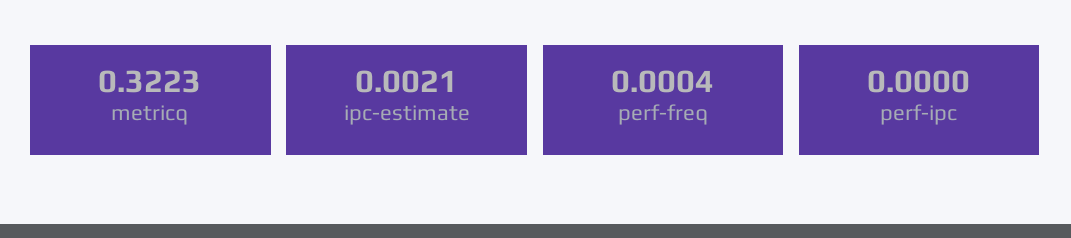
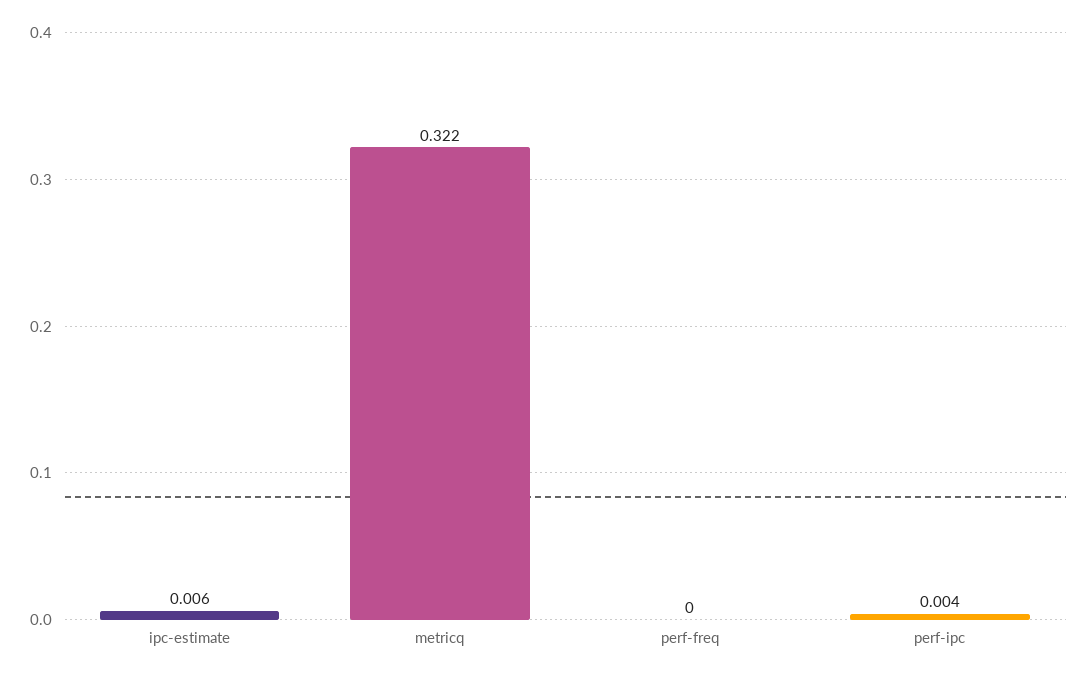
  {
    "metricq": 0.3223,
-   "ipc-estimate": 0.0021,
+   "ipc-estimate": 0.006,
    "perf-freq": 0.0004,
-   "perf-ipc": 0
+   "perf-ipc": 0.004
  }

